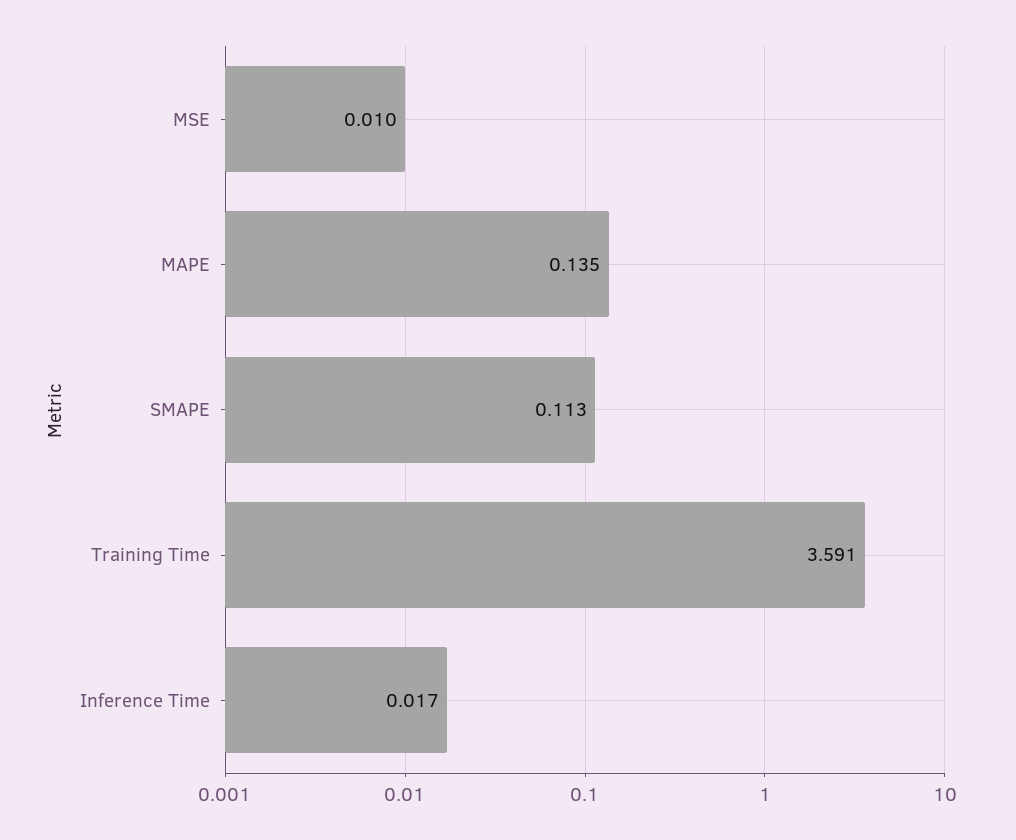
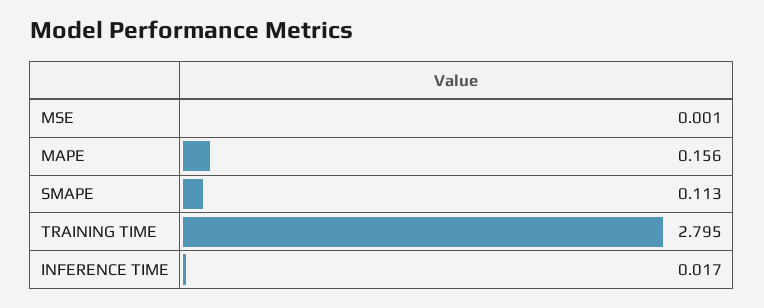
  {
-   "MSE": 0.01,
+   "MSE": 0.001,
-   "MAPE": 0.135,
+   "MAPE": 0.156,
    "SMAPE": 0.113,
-   "Training Time": 3.591,
+   "Training Time": 2.795,
    "Inference Time": 0.017
  }

